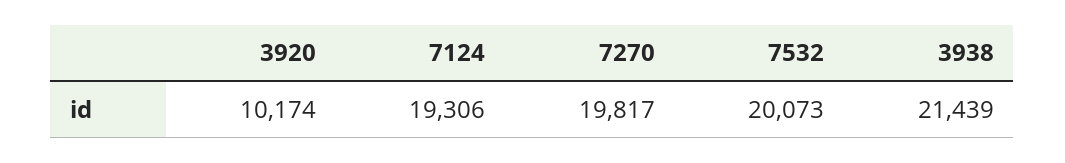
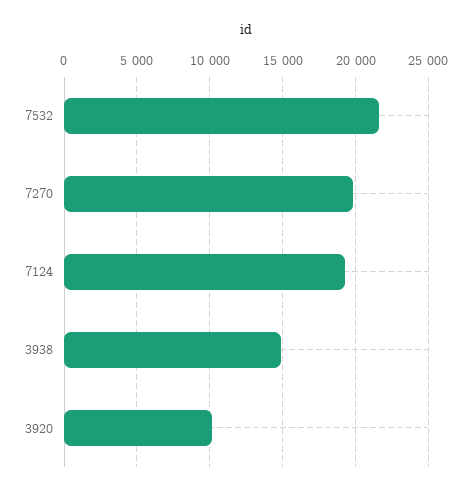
  {
    "3920": 10174,
    "7124": 19306,
    "7270": 19817,
-   "7532": 20073,
+   "7532": 21500,
-   "3938": 21439
+   "3938": 15000
  }

